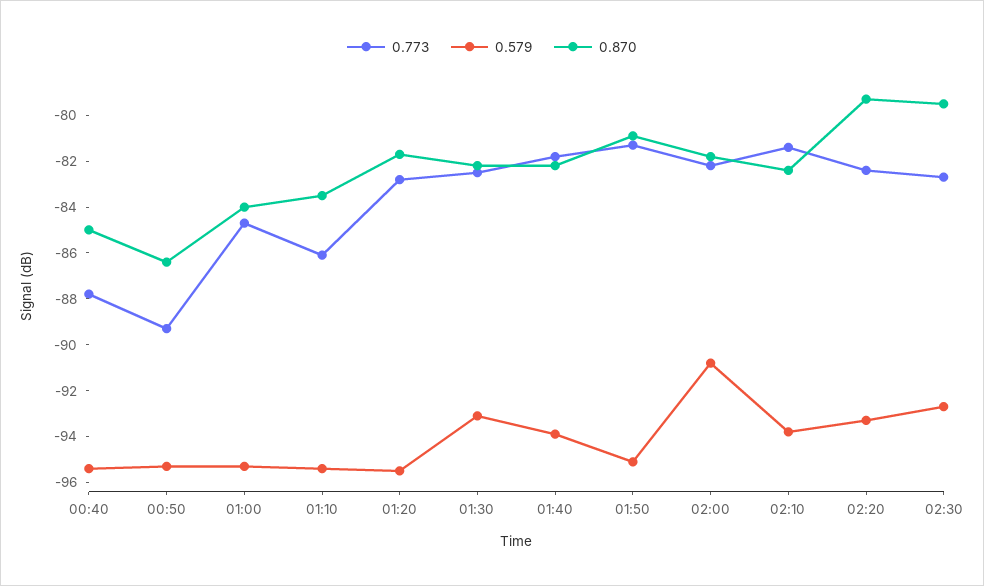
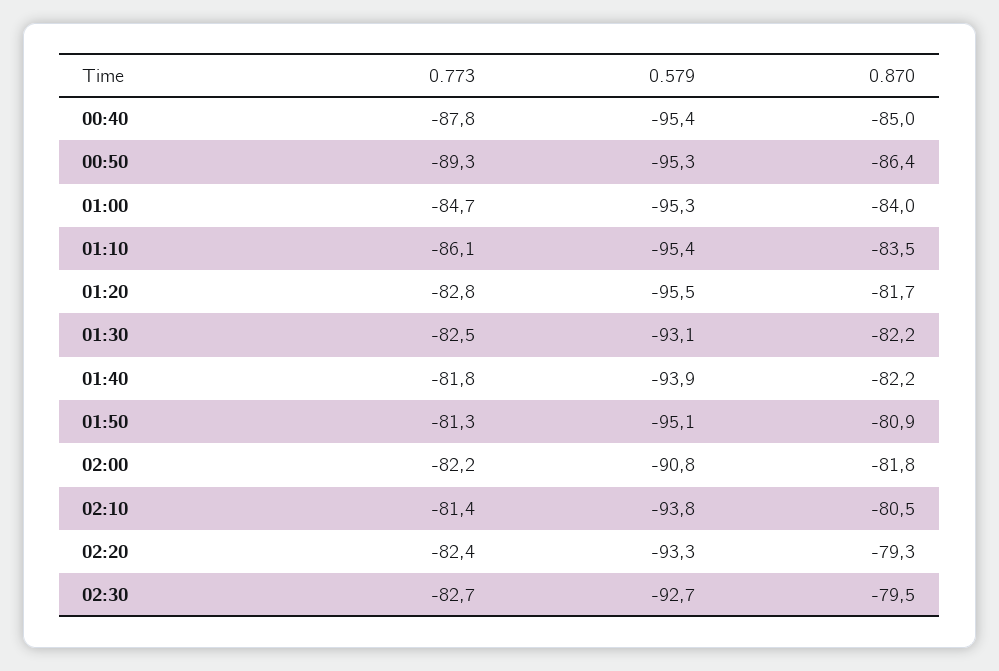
  {
    "0.773": {
      "00:40": -87.8,
      "00:50": -89.3,
      "01:00": -84.7,
      "01:10": -86.1,
      "01:20": -82.8,
      "01:30": -82.5,
      "01:40": -81.8,
      "01:50": -81.3,
      "02:00": -82.2,
      "02:10": -81.4,
      "02:20": -82.4,
      "02:30": -82.7
    },
    "0.579": {
      "00:40": -95.4,
      "00:50": -95.3,
      "01:00": -95.3,
      "01:10": -95.4,
      "01:20": -95.5,
      "01:30": -93.1,
      "01:40": -93.9,
      "01:50": -95.1,
      "02:00": -90.8,
      "02:10": -93.8,
      "02:20": -93.3,
      "02:30": -92.7
    },
    "0.870": {
      "00:40": -85,
      "00:50": -86.4,
      "01:00": -84,
      "01:10": -83.5,
      "01:20": -81.7,
      "01:30": -82.2,
      "01:40": -82.2,
      "01:50": -80.9,
      "02:00": -81.8,
-     "02:10": -82.5,
+     "02:10": -80.5,
      "02:20": -79.3,
      "02:30": -79.5
    }
  }

